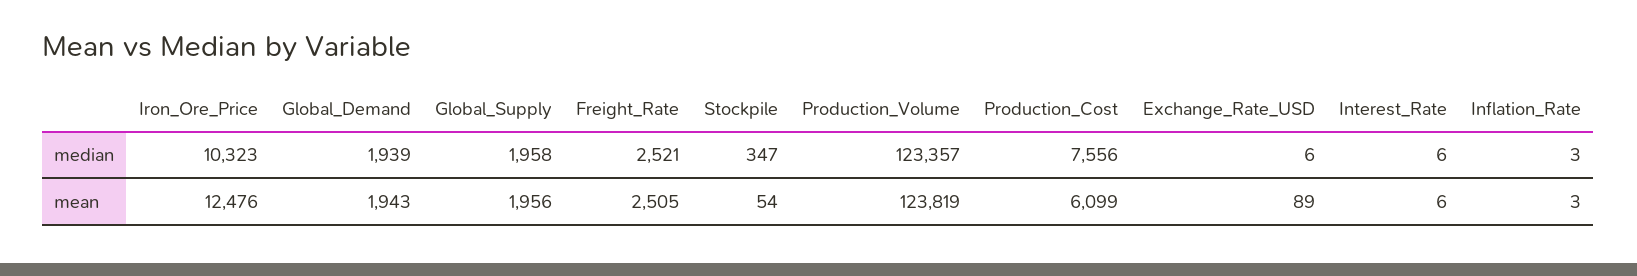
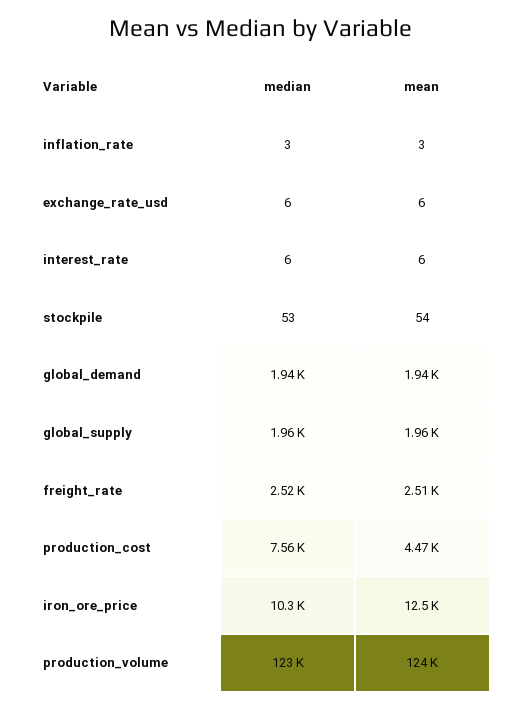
  {
    "Iron_Ore_Price": {
      "median": 10323,
      "mean": 12476
    },
    "Global_Demand": {
      "median": 1939,
      "mean": 1943
    },
    "Global_Supply": {
      "median": 1958,
      "mean": 1956
    },
    "Freight_Rate": {
      "median": 2521,
      "mean": 2505
    },
    "Stockpile": {
-     "median": 347,
+     "median": 53,
      "mean": 54
    },
    "Production_Volume": {
      "median": 123357,
      "mean": 123819
    },
    "Production_Cost": {
      "median": 7556,
-     "mean": 6099
+     "mean": 4470
    },
    "Exchange_Rate_USD": {
      "median": 6,
-     "mean": 89
+     "mean": 6
    },
    "Interest_Rate": {
      "median": 6,
      "mean": 6
    },
    "Inflation_Rate": {
      "median": 3,
      "mean": 3
    }
  }

